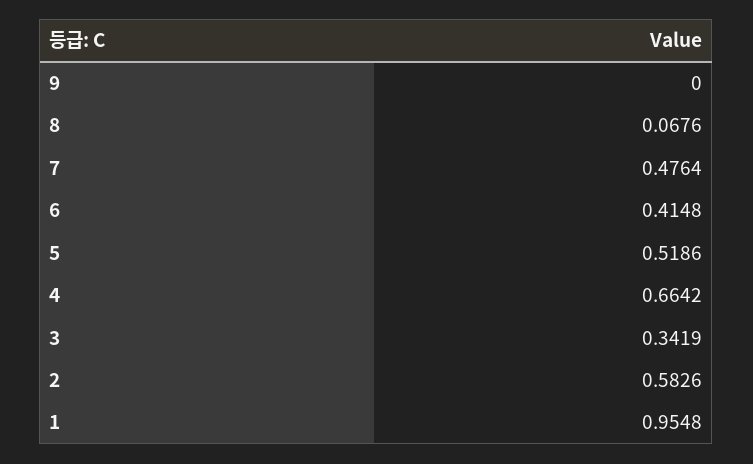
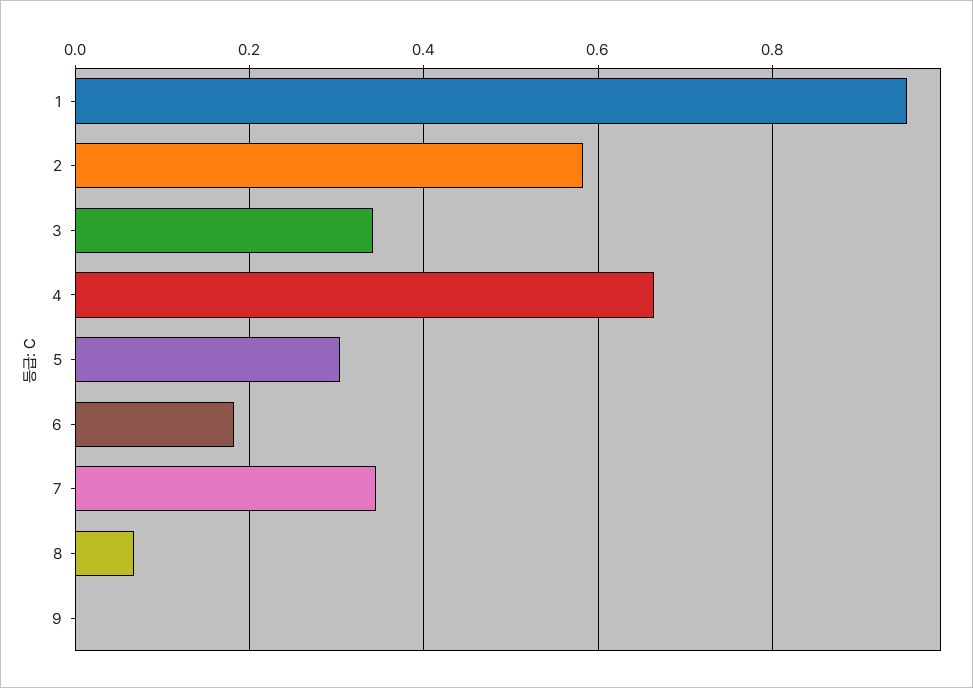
  {
    "9": 0,
    "8": 0.0676,
-   "7": 0.4764,
+   "7": 0.34,
-   "6": 0.4148,
+   "6": 0.18,
-   "5": 0.5186,
+   "5": 0.3,
    "4": 0.6642,
    "3": 0.3419,
    "2": 0.5826,
    "1": 0.9548
  }

